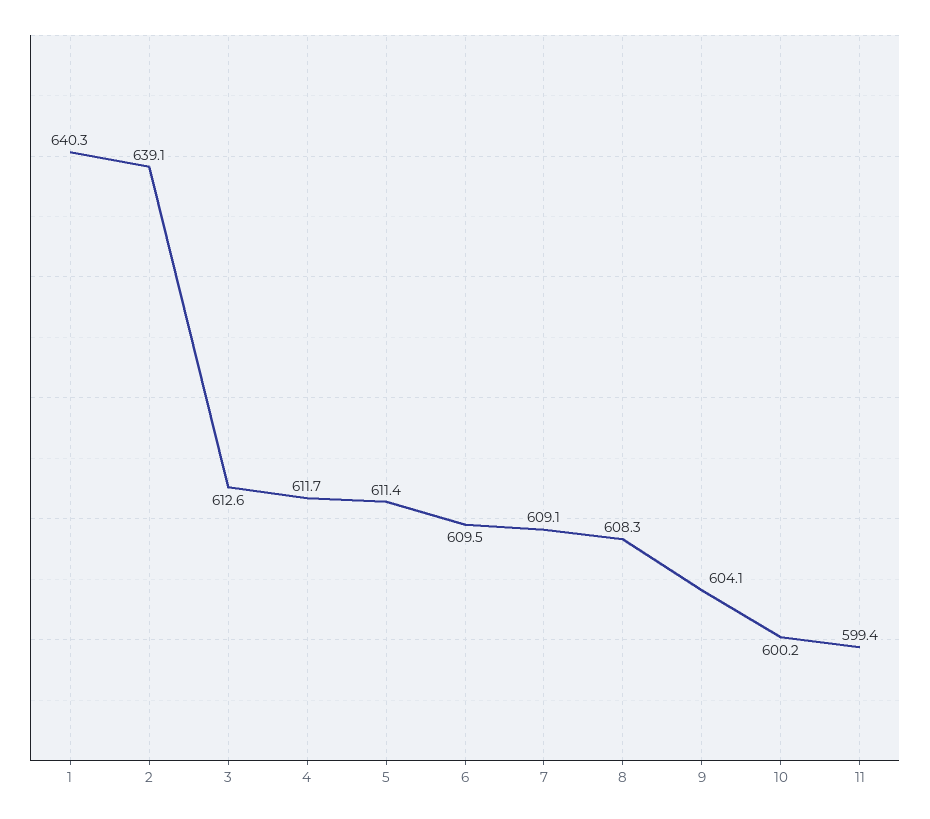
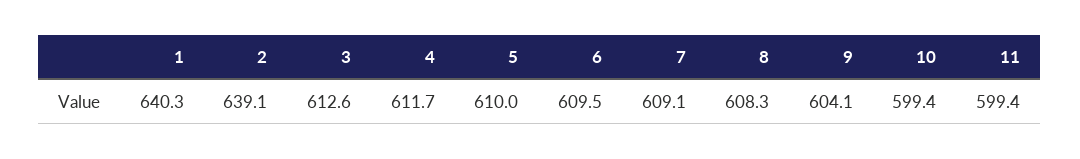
  {
    "1": 640.3,
    "2": 639.1,
    "3": 612.6,
    "4": 611.7,
-   "5": 611.4,
+   "5": 610,
    "6": 609.5,
    "7": 609.1,
    "8": 608.3,
    "9": 604.1,
-   "10": 600.2,
+   "10": 599.4,
    "11": 599.4
  }

